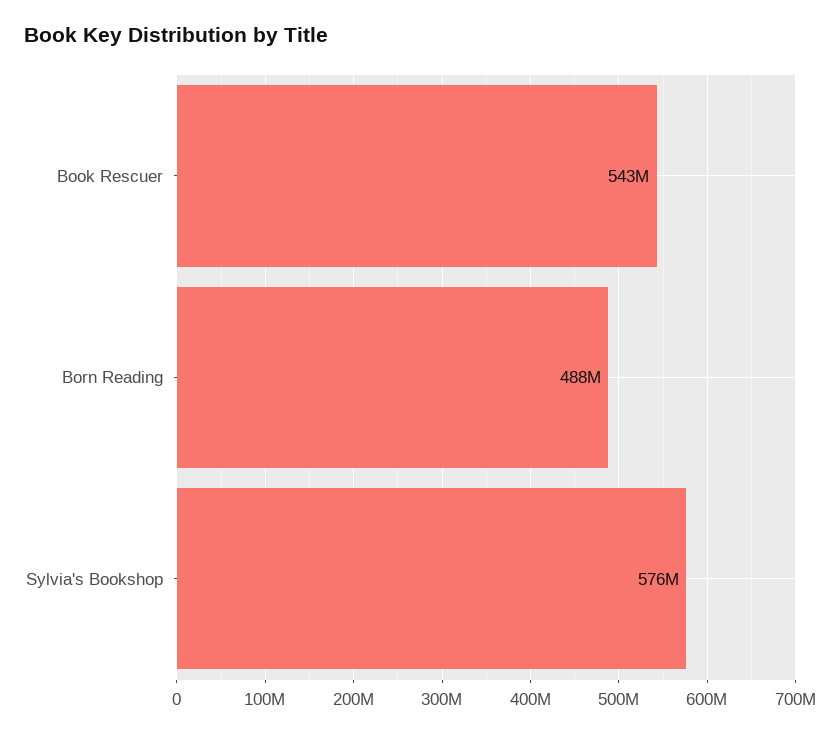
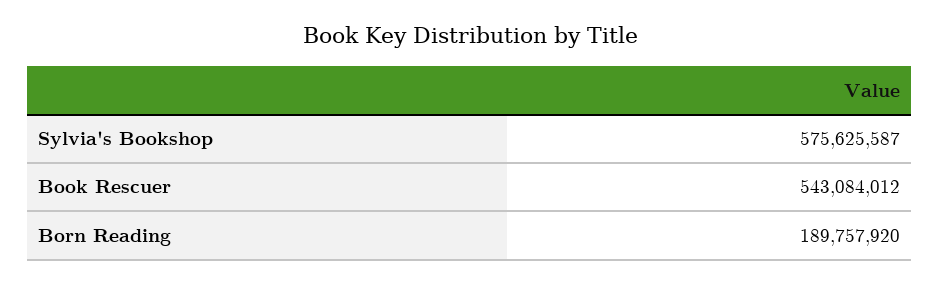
  {
    "Book Rescuer": 543084012,
-   "Born Reading": 488000000,
+   "Born Reading": 189757920,
    "Sylvia's Bookshop": 575625587
  }

